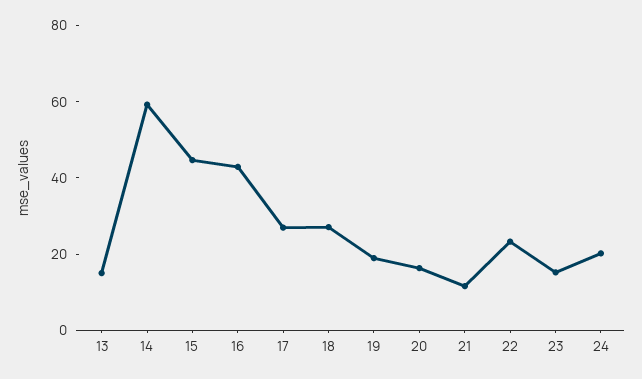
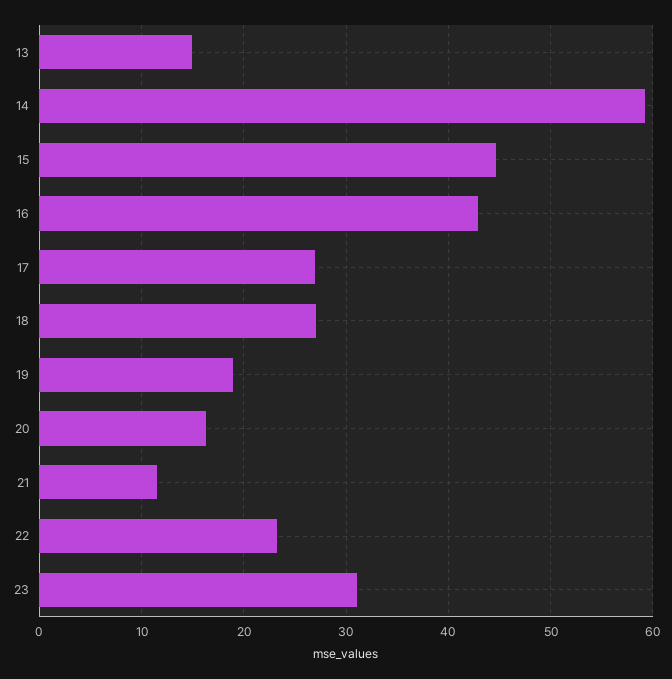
  {
    "13": 15,
    "14": 59,
    "15": 45,
    "16": 43,
    "17": 27,
    "18": 27,
    "19": 19,
    "20": 16,
    "21": 12,
    "22": 23,
-   "23": 15,
+   "23": 31
-   "24": 20
  }

